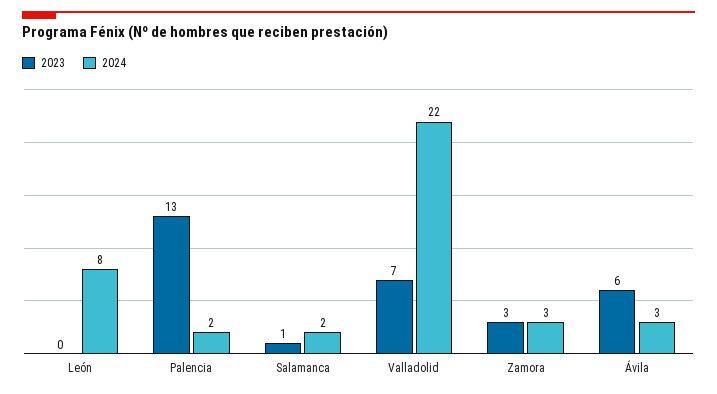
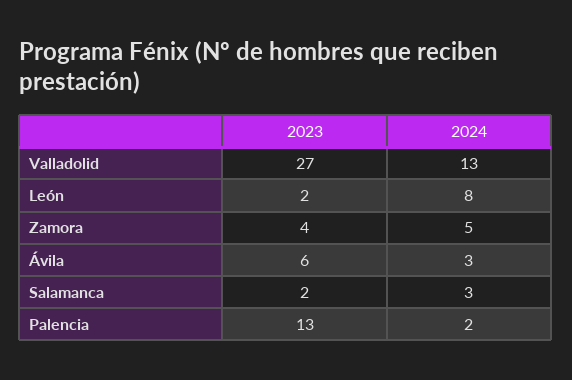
  {
    "2023": {
-     "León": 0,
+     "León": 2,
      "Palencia": 13,
-     "Salamanca": 1,
+     "Salamanca": 2,
-     "Valladolid": 7,
+     "Valladolid": 27,
-     "Zamora": 3,
+     "Zamora": 4,
      "Ávila": 6
    },
    "2024": {
      "León": 8,
      "Palencia": 2,
-     "Salamanca": 2,
+     "Salamanca": 3,
-     "Valladolid": 22,
+     "Valladolid": 13,
-     "Zamora": 3,
+     "Zamora": 5,
      "Ávila": 3
    }
  }

